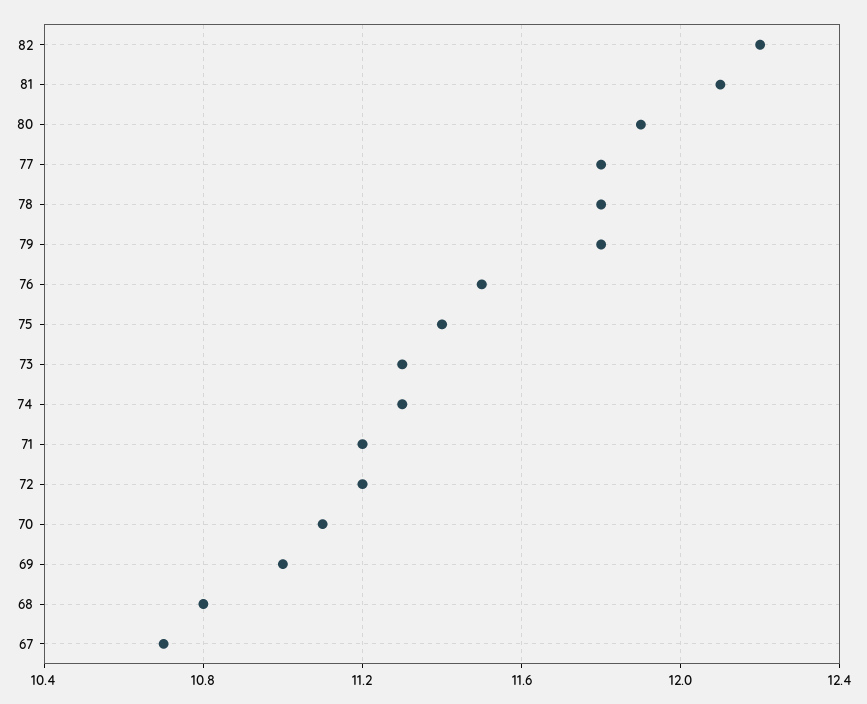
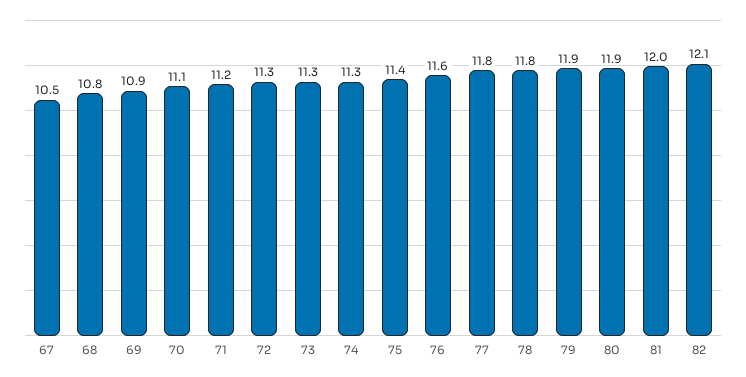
  {
-   "82": 12.2,
+   "82": 12.1,
-   "81": 12.1,
+   "81": 12,
    "80": 11.9,
    "77": 11.8,
    "78": 11.8,
-   "79": 11.8,
+   "79": 11.9,
-   "76": 11.5,
+   "76": 11.6,
    "75": 11.4,
    "73": 11.3,
    "74": 11.3,
    "71": 11.2,
-   "72": 11.2,
+   "72": 11.3,
    "70": 11.1,
-   "69": 11,
+   "69": 10.9,
    "68": 10.8,
-   "67": 10.7
+   "67": 10.5
  }

